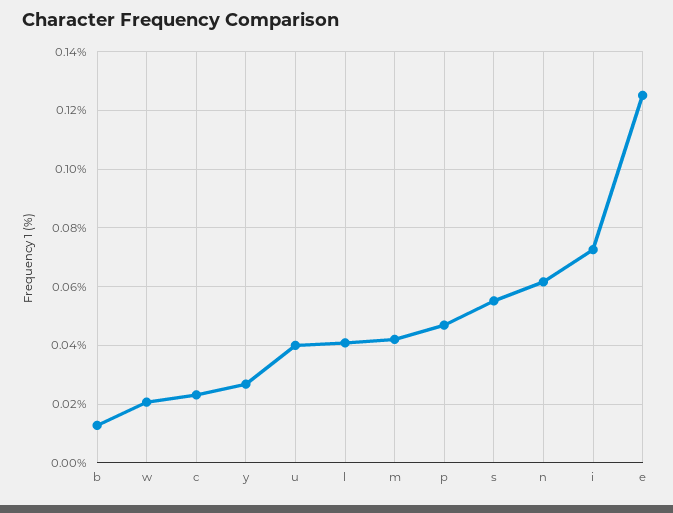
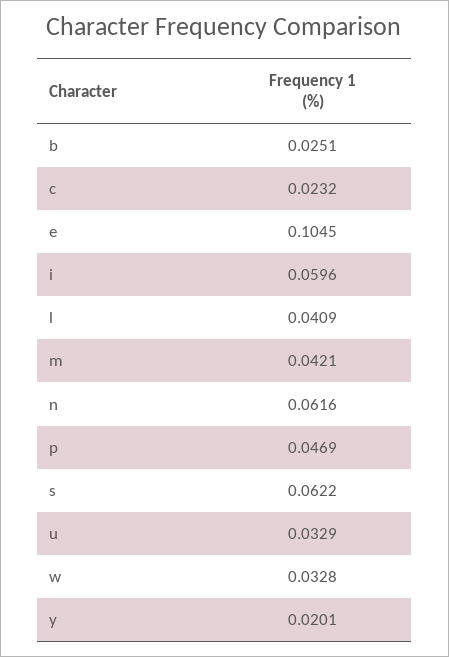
  {
-   "b": 0.0125,
+   "b": 0.0251,
-   "w": 0.02,
+   "w": 0.0328,
    "c": 0.0232,
-   "y": 0.0275,
+   "y": 0.0201,
-   "u": 0.04,
+   "u": 0.0329,
    "l": 0.0409,
    "m": 0.0421,
    "p": 0.0469,
-   "s": 0.055,
+   "s": 0.0622,
    "n": 0.0616,
-   "i": 0.0725,
+   "i": 0.0596,
-   "e": 0.125
+   "e": 0.1045
  }

